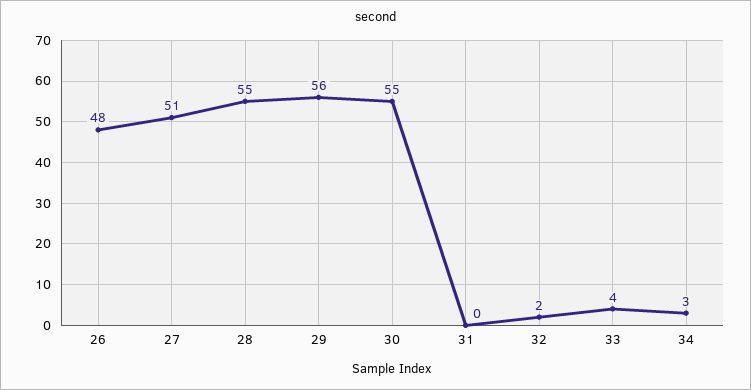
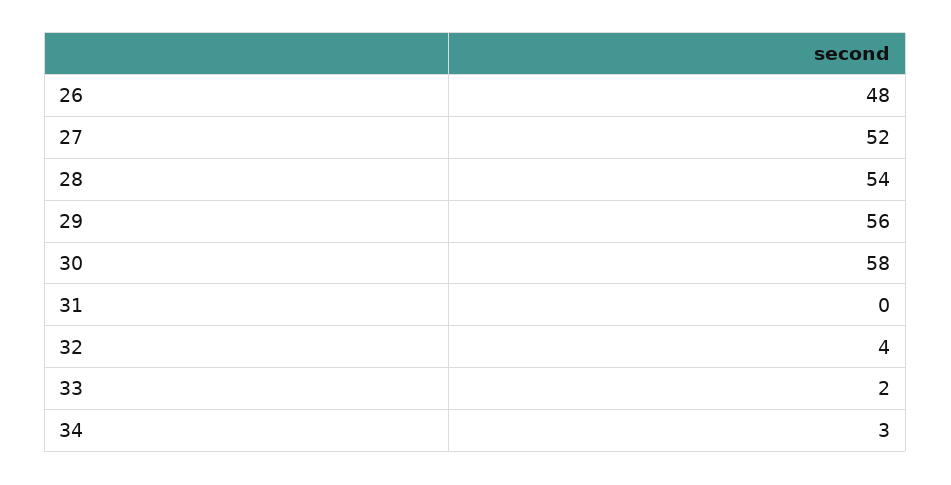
  {
    "26": 48,
-   "27": 51,
+   "27": 52,
-   "28": 55,
+   "28": 54,
    "29": 56,
-   "30": 55,
+   "30": 58,
    "31": 0,
-   "32": 2,
+   "32": 4,
-   "33": 4,
+   "33": 2,
    "34": 3
  }

